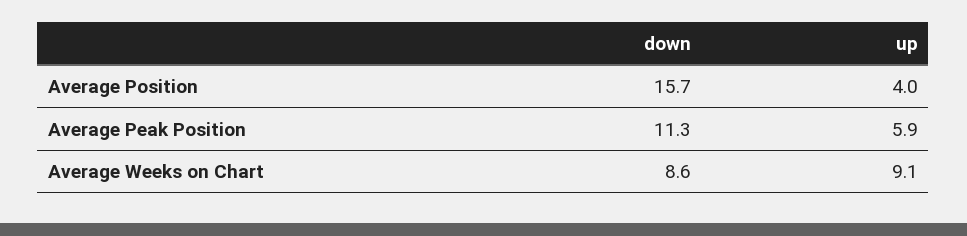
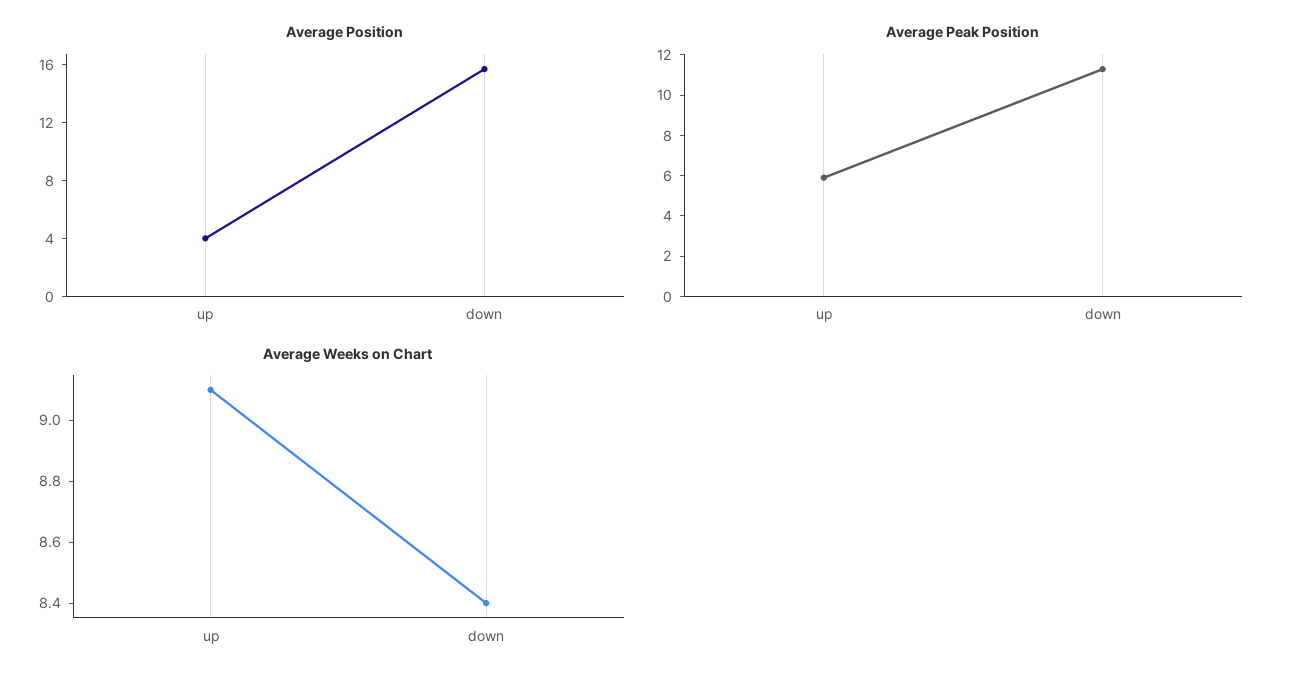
  {
    "Average Position": {
      "down": 15.7,
      "up": 4
    },
    "Average Peak Position": {
      "down": 11.3,
      "up": 5.9
    },
    "Average Weeks on Chart": {
-     "down": 8.6,
+     "down": 8.4,
      "up": 9.1
    }
  }

